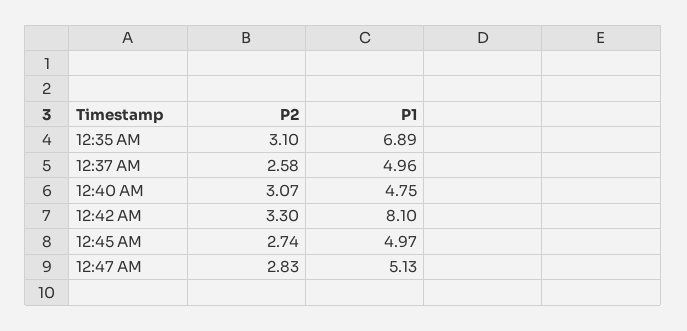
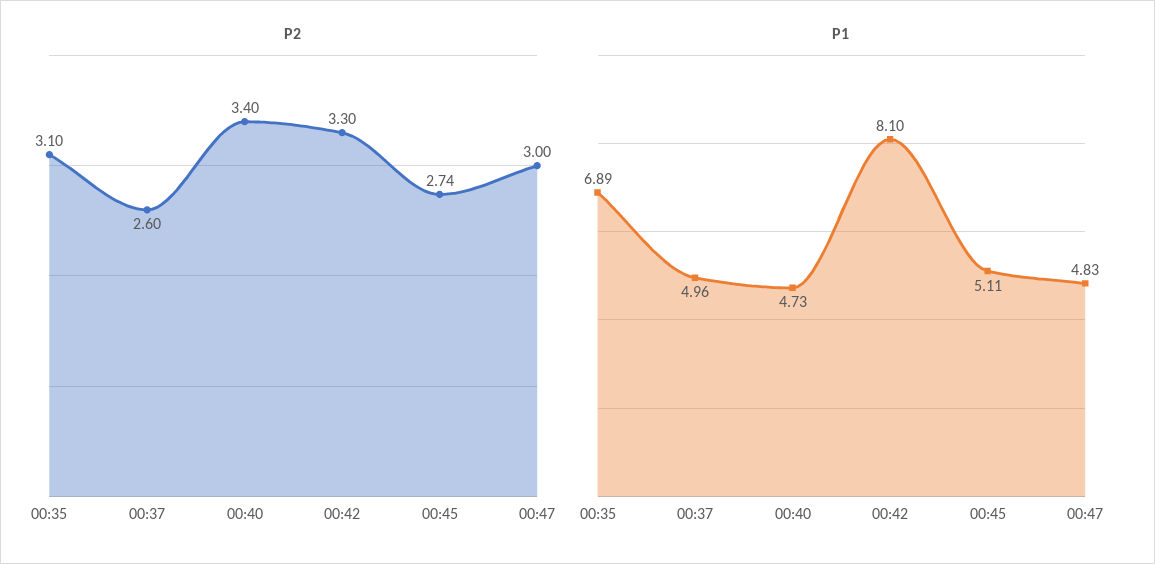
  {
    "P2": {
      "12:35 AM": 3.1,
-     "12:37 AM": 2.58,
+     "12:37 AM": 2.6,
-     "12:40 AM": 3.07,
+     "12:40 AM": 3.4,
      "12:42 AM": 3.3,
      "12:45 AM": 2.74,
-     "12:47 AM": 2.83
+     "12:47 AM": 3
    },
    "P1": {
      "12:35 AM": 6.89,
      "12:37 AM": 4.96,
-     "12:40 AM": 4.75,
+     "12:40 AM": 4.73,
      "12:42 AM": 8.1,
-     "12:45 AM": 4.97,
+     "12:45 AM": 5.11,
-     "12:47 AM": 5.13
+     "12:47 AM": 4.83
    }
  }

